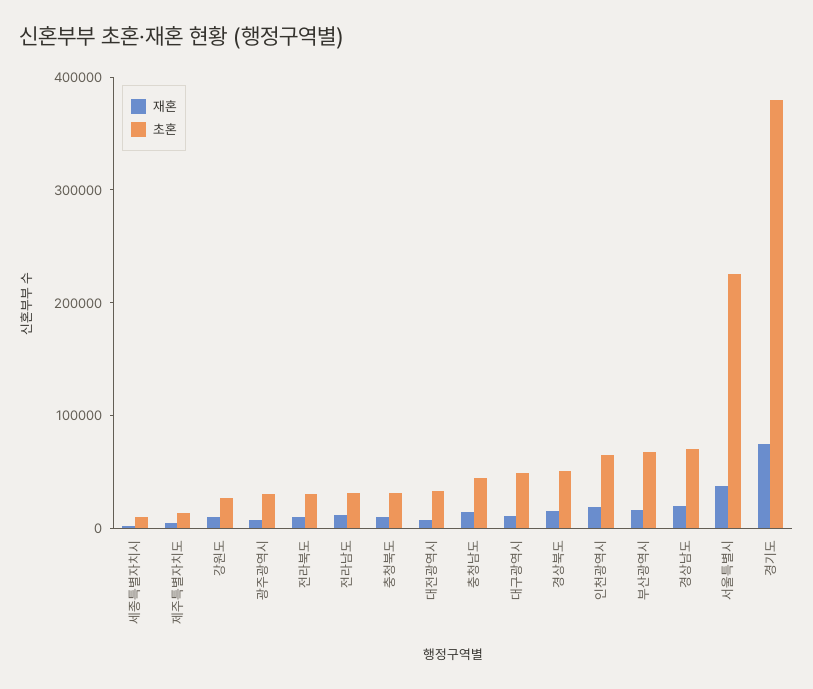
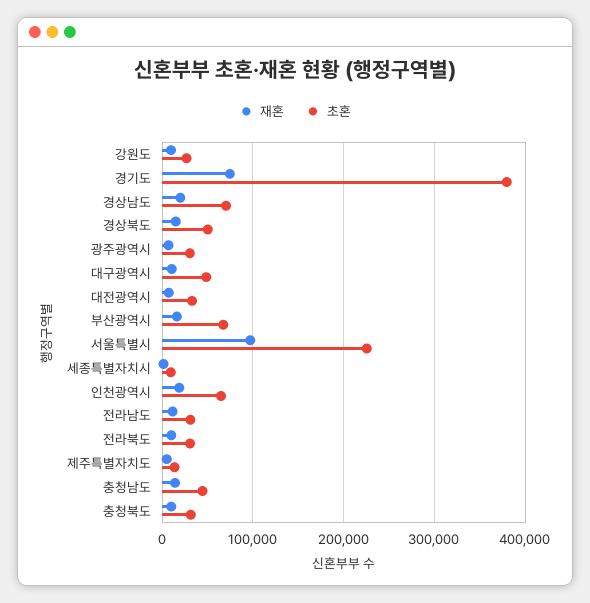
  {
    "재혼": {
      "세종특별자치시": 0,
      "제주특별자치도": 0,
      "강원도": 10000,
      "광주광역시": 10000,
      "전라북도": 10000,
      "전라남도": 10000,
      "충청북도": 10000,
      "대전광역시": 10000,
      "충청남도": 10000,
      "대구광역시": 10000,
      "경상북도": 10000,
      "인천광역시": 20000,
      "부산광역시": 20000,
      "경상남도": 20000,
-     "서울특별시": 40000,
+     "서울특별시": 100000,
      "경기도": 70000
    },
    "초혼": {
      "세종특별자치시": 10000,
      "제주특별자치도": 10000,
      "강원도": 30000,
      "광주광역시": 30000,
      "전라북도": 30000,
      "전라남도": 30000,
      "충청북도": 30000,
      "대전광역시": 30000,
      "충청남도": 40000,
      "대구광역시": 50000,
      "경상북도": 50000,
      "인천광역시": 60000,
      "부산광역시": 70000,
      "경상남도": 70000,
      "서울특별시": 230000,
      "경기도": 380000
    }
  }

